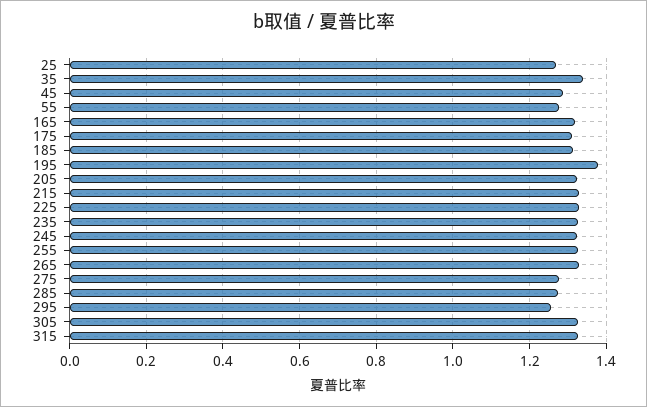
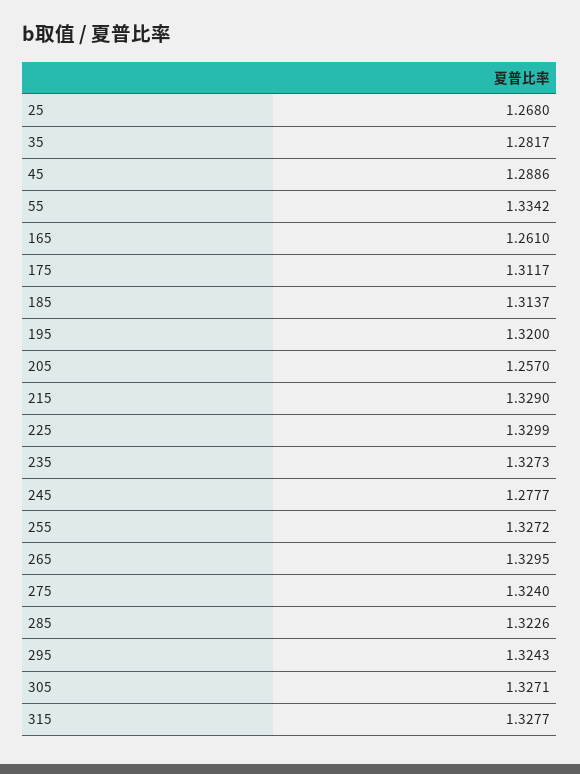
  {
    "25": 1.268,
-   "35": 1.34,
+   "35": 1.2817,
    "45": 1.2886,
-   "55": 1.28,
+   "55": 1.3342,
-   "165": 1.32,
+   "165": 1.261,
    "175": 1.3117,
    "185": 1.3137,
-   "195": 1.38,
+   "195": 1.32,
-   "205": 1.32,
+   "205": 1.257,
    "215": 1.329,
    "225": 1.3299,
    "235": 1.3273,
-   "245": 1.32,
+   "245": 1.2777,
    "255": 1.3272,
    "265": 1.3295,
-   "275": 1.28,
+   "275": 1.324,
-   "285": 1.28,
+   "285": 1.3226,
-   "295": 1.26,
+   "295": 1.3243,
    "305": 1.3271,
    "315": 1.3277
  }

